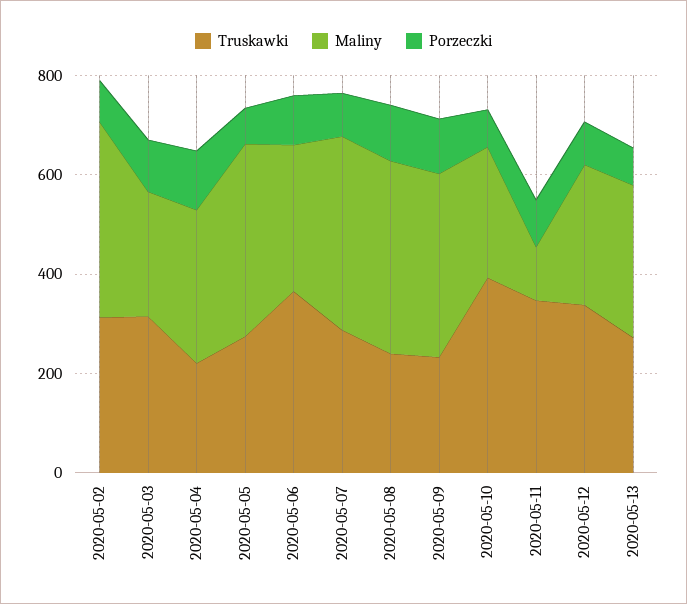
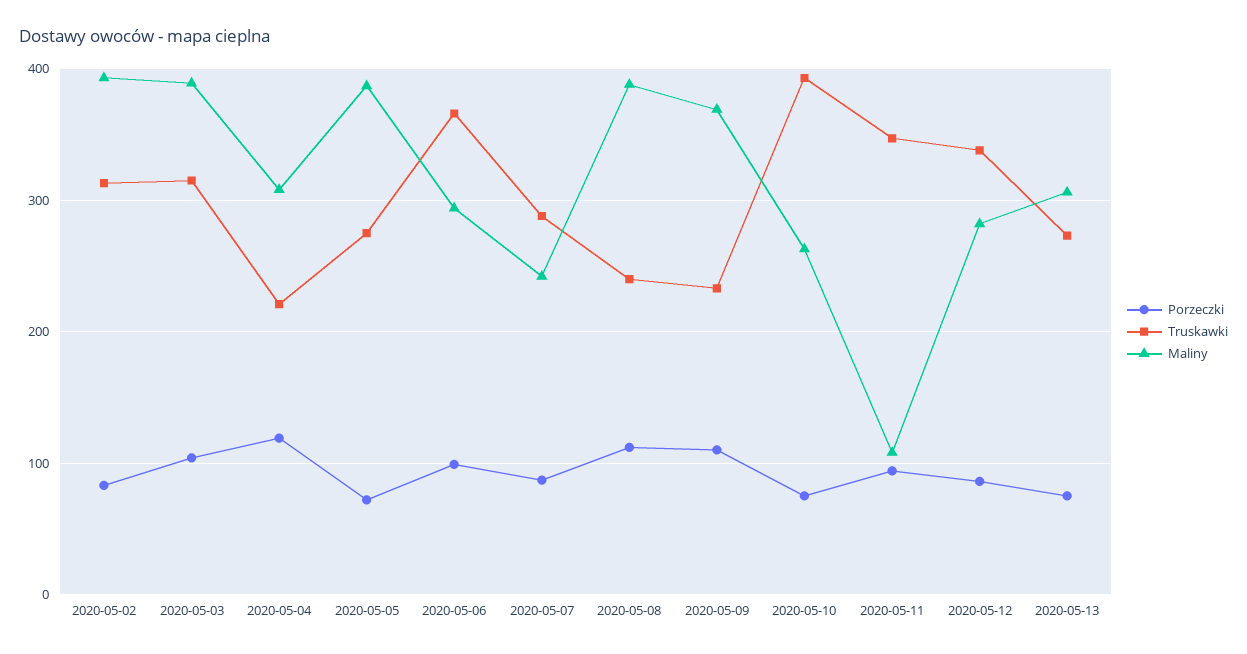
  {
    "Truskawki": {
      "2020-05-02": 310,
      "2020-05-03": 320,
      "2020-05-04": 220,
      "2020-05-05": 280,
      "2020-05-06": 370,
      "2020-05-07": 290,
      "2020-05-08": 240,
      "2020-05-09": 230,
      "2020-05-10": 390,
      "2020-05-11": 350,
      "2020-05-12": 340,
      "2020-05-13": 270
    },
    "Maliny": {
      "2020-05-02": 390,
-     "2020-05-03": 250,
+     "2020-05-03": 390,
      "2020-05-04": 310,
      "2020-05-05": 390,
      "2020-05-06": 290,
-     "2020-05-07": 400,
+     "2020-05-07": 240,
      "2020-05-08": 390,
      "2020-05-09": 370,
      "2020-05-10": 260,
      "2020-05-11": 110,
      "2020-05-12": 280,
      "2020-05-13": 310
    },
    "Porzeczki": {
      "2020-05-02": 80,
      "2020-05-03": 100,
      "2020-05-04": 120,
      "2020-05-05": 70,
      "2020-05-06": 100,
      "2020-05-07": 90,
      "2020-05-08": 110,
      "2020-05-09": 110,
      "2020-05-10": 80,
      "2020-05-11": 90,
      "2020-05-12": 90,
      "2020-05-13": 80
    }
  }

